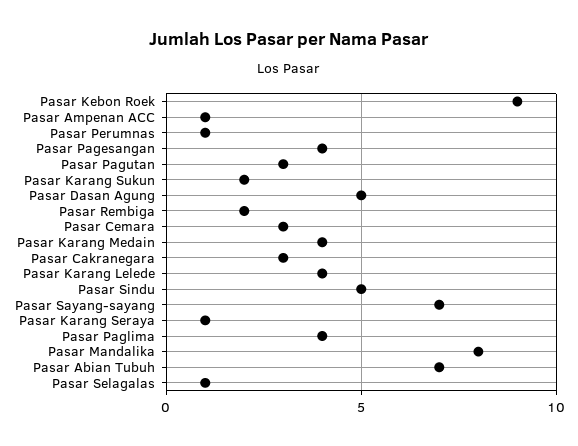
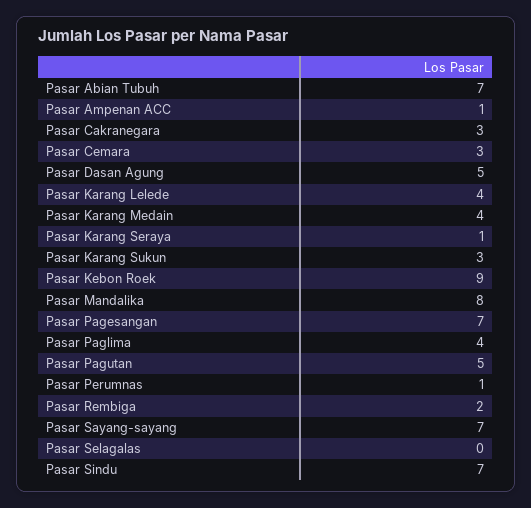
  {
    "Pasar Kebon Roek": 9,
    "Pasar Ampenan ACC": 1,
    "Pasar Perumnas": 1,
-   "Pasar Pagesangan": 4,
+   "Pasar Pagesangan": 7,
-   "Pasar Pagutan": 3,
+   "Pasar Pagutan": 5,
-   "Pasar Karang Sukun": 2,
+   "Pasar Karang Sukun": 3,
    "Pasar Dasan Agung": 5,
    "Pasar Rembiga": 2,
    "Pasar Cemara": 3,
    "Pasar Karang Medain": 4,
    "Pasar Cakranegara": 3,
    "Pasar Karang Lelede": 4,
-   "Pasar Sindu": 5,
+   "Pasar Sindu": 7,
    "Pasar Sayang-sayang": 7,
    "Pasar Karang Seraya": 1,
    "Pasar Paglima": 4,
    "Pasar Mandalika": 8,
    "Pasar Abian Tubuh": 7,
-   "Pasar Selagalas": 1
+   "Pasar Selagalas": 0
  }

